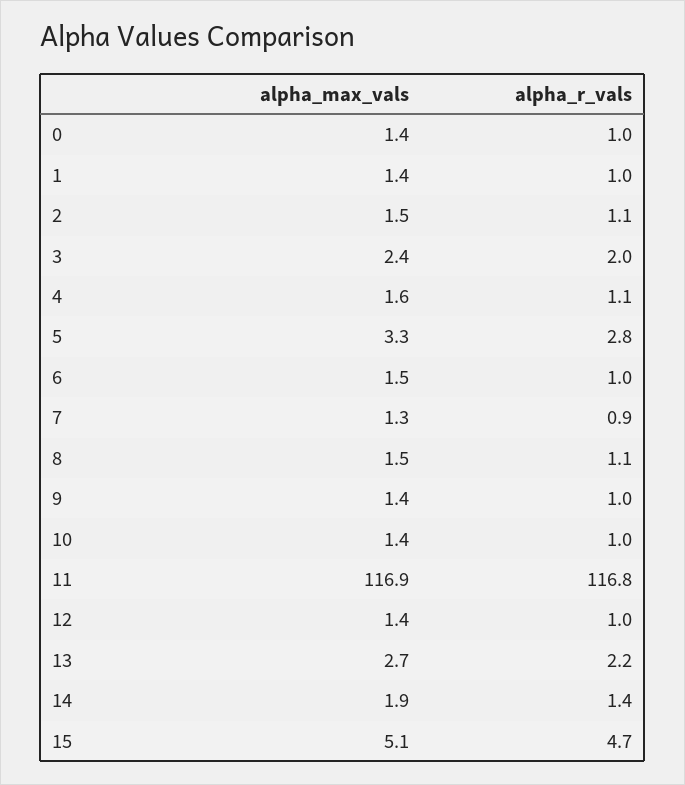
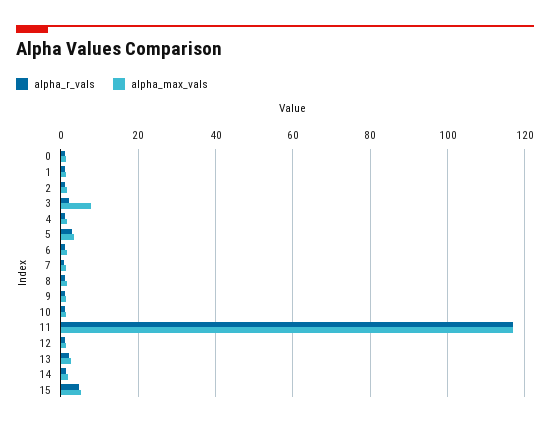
  {
    "alpha_max_vals": {
      "0": 1.4,
      "1": 1.4,
      "2": 1.5,
-     "3": 2.4,
+     "3": 8,
      "4": 1.6,
      "5": 3.3,
      "6": 1.5,
      "7": 1.3,
      "8": 1.5,
      "9": 1.4,
      "10": 1.4,
      "11": 116.9,
      "12": 1.4,
      "13": 2.7,
      "14": 1.9,
      "15": 5.1
    },
    "alpha_r_vals": {
      "0": 1,
      "1": 1,
      "2": 1.1,
      "3": 2,
      "4": 1.1,
      "5": 2.8,
      "6": 1,
      "7": 0.9,
      "8": 1.1,
      "9": 1,
      "10": 1,
      "11": 116.8,
      "12": 1,
      "13": 2.2,
      "14": 1.4,
      "15": 4.7
    }
  }

